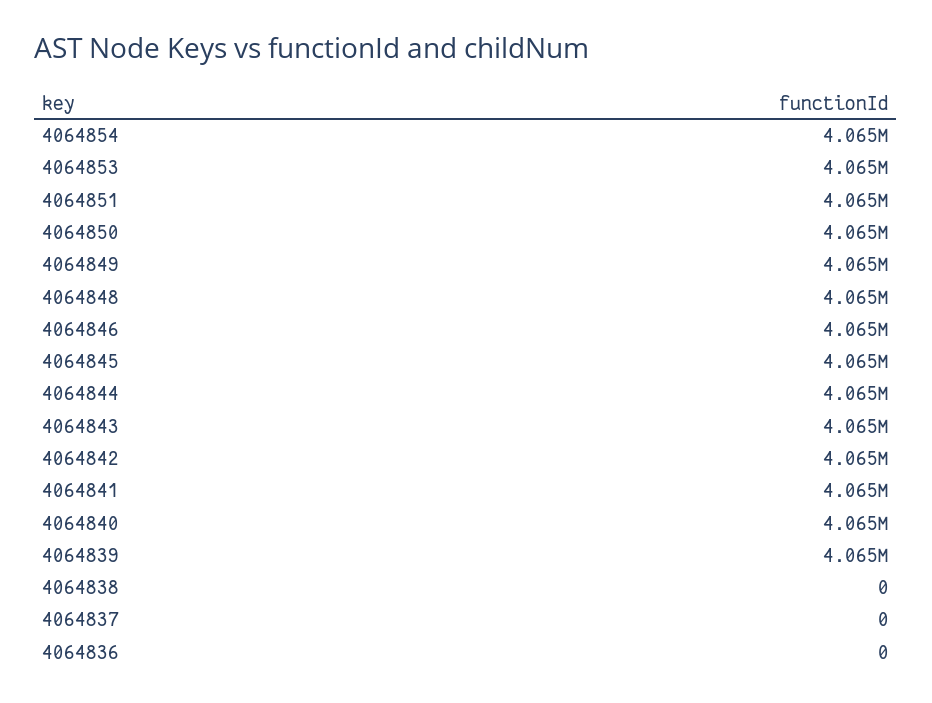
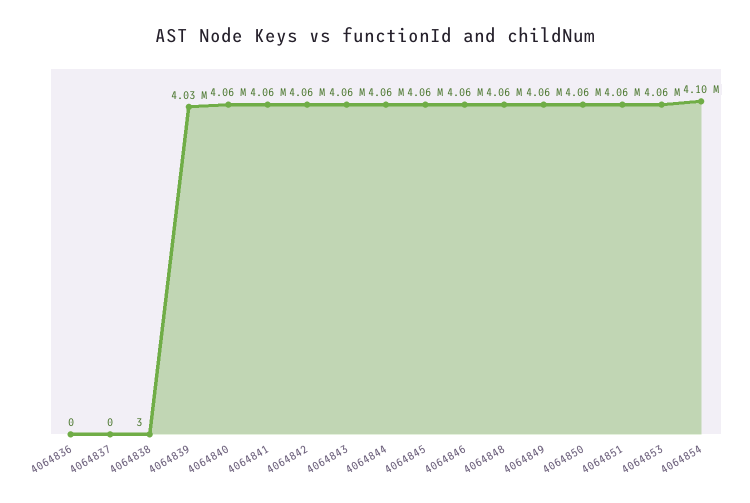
  {
-   "4064854": 4065000,
+   "4064854": 4100000,
    "4064853": 4065000,
    "4064851": 4065000,
    "4064850": 4065000,
    "4064849": 4065000,
    "4064848": 4065000,
    "4064846": 4065000,
    "4064845": 4065000,
    "4064844": 4065000,
    "4064843": 4065000,
    "4064842": 4065000,
    "4064841": 4065000,
    "4064840": 4065000,
-   "4064839": 4065000,
+   "4064839": 4030000,
-   "4064838": 0,
+   "4064838": 3,
    "4064837": 0,
    "4064836": 0
  }

